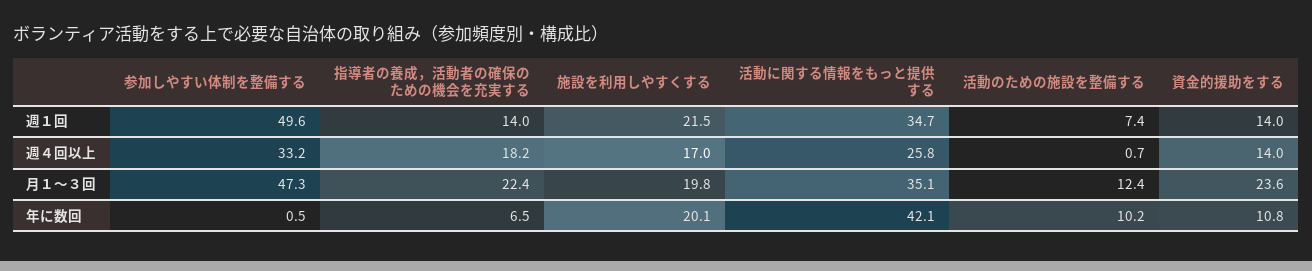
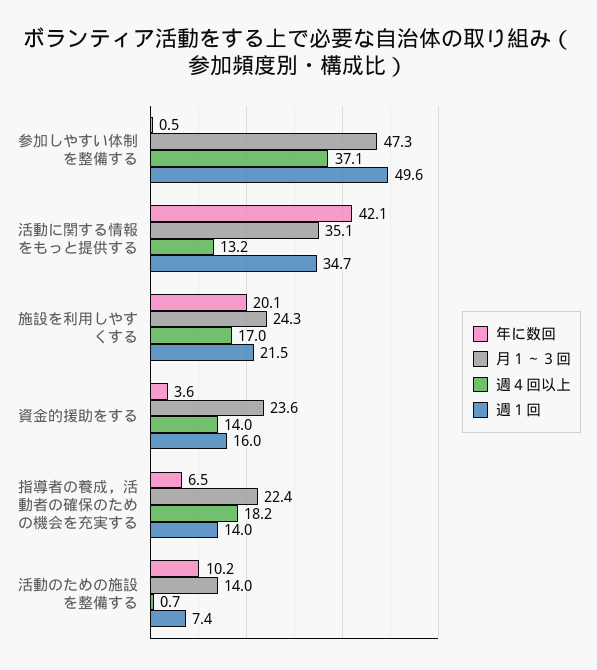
  {
    "週１回": {
      "参加しやすい体制を整備する": 49.6,
      "指導者の養成，活動者の確保のための機会を充実する": 14,
      "施設を利用しやすくする": 21.5,
      "活動に関する情報をもっと提供する": 34.7,
      "活動のための施設を整備する": 7.4,
-     "資金的援助をする": 14
+     "資金的援助をする": 16
    },
    "週４回以上": {
-     "参加しやすい体制を整備する": 33.2,
+     "参加しやすい体制を整備する": 37.1,
      "指導者の養成，活動者の確保のための機会を充実する": 18.2,
      "施設を利用しやすくする": 17,
-     "活動に関する情報をもっと提供する": 25.8,
+     "活動に関する情報をもっと提供する": 13.2,
      "活動のための施設を整備する": 0.7,
      "資金的援助をする": 14
    },
    "月１～３回": {
      "参加しやすい体制を整備する": 47.3,
      "指導者の養成，活動者の確保のための機会を充実する": 22.4,
-     "施設を利用しやすくする": 19.8,
+     "施設を利用しやすくする": 24.3,
      "活動に関する情報をもっと提供する": 35.1,
-     "活動のための施設を整備する": 12.4,
+     "活動のための施設を整備する": 14,
      "資金的援助をする": 23.6
    },
    "年に数回": {
      "参加しやすい体制を整備する": 0.5,
      "指導者の養成，活動者の確保のための機会を充実する": 6.5,
      "施設を利用しやすくする": 20.1,
      "活動に関する情報をもっと提供する": 42.1,
      "活動のための施設を整備する": 10.2,
-     "資金的援助をする": 10.8
+     "資金的援助をする": 3.6
    }
  }

